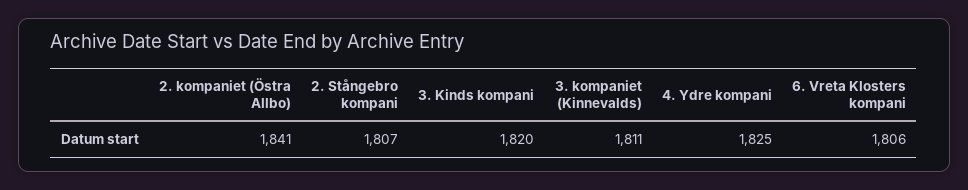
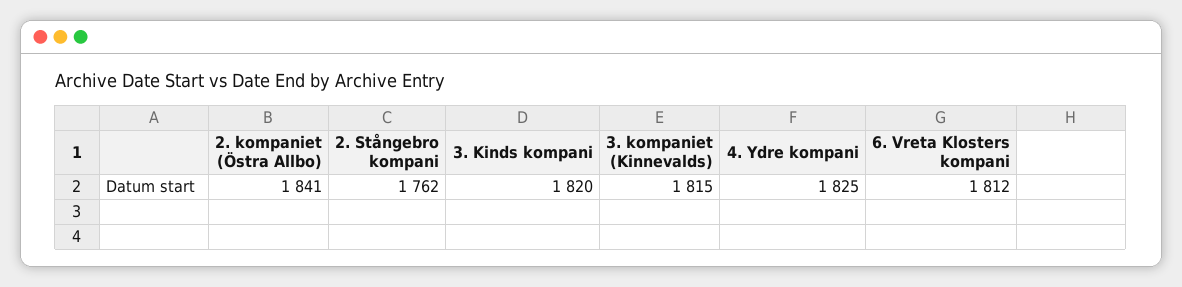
  {
    "2. kompaniet (Östra Allbo)": 1841,
-   "2. Stångebro kompani": 1807,
+   "2. Stångebro kompani": 1762,
    "3. Kinds kompani": 1820,
-   "3. kompaniet (Kinnevalds)": 1811,
+   "3. kompaniet (Kinnevalds)": 1815,
    "4. Ydre kompani": 1825,
-   "6. Vreta Klosters kompani": 1806
+   "6. Vreta Klosters kompani": 1812
  }

